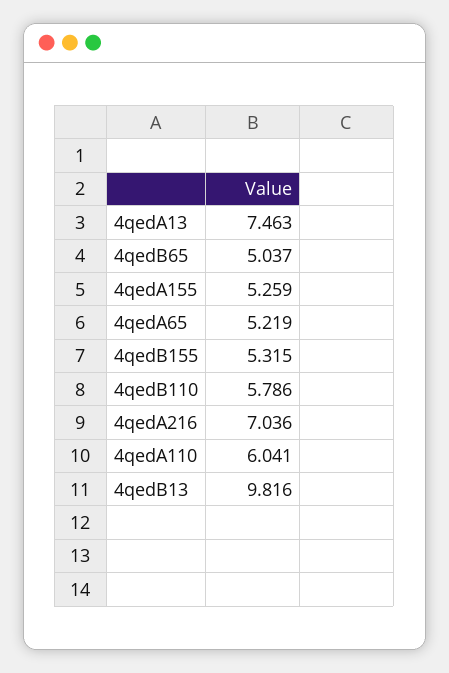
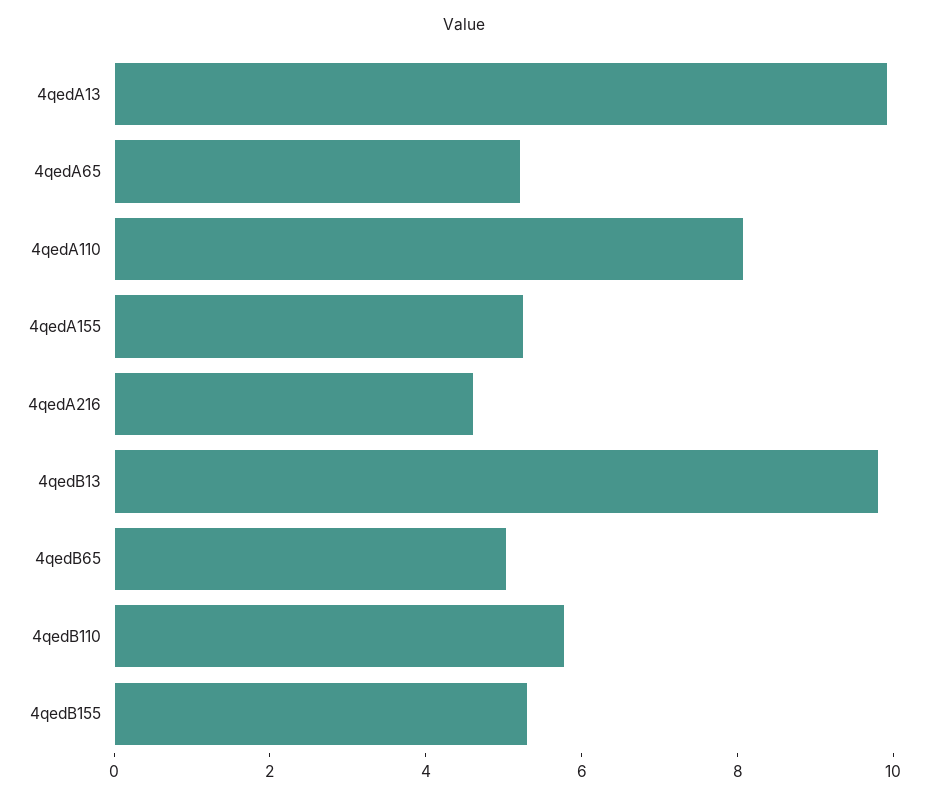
  {
-   "4qedA13": 7.463,
+   "4qedA13": 10,
    "4qedB65": 5.037,
    "4qedA155": 5.259,
    "4qedA65": 5.219,
    "4qedB155": 5.315,
    "4qedB110": 5.786,
-   "4qedA216": 7.036,
+   "4qedA216": 4.5,
-   "4qedA110": 6.041,
+   "4qedA110": 8,
    "4qedB13": 9.816
  }

